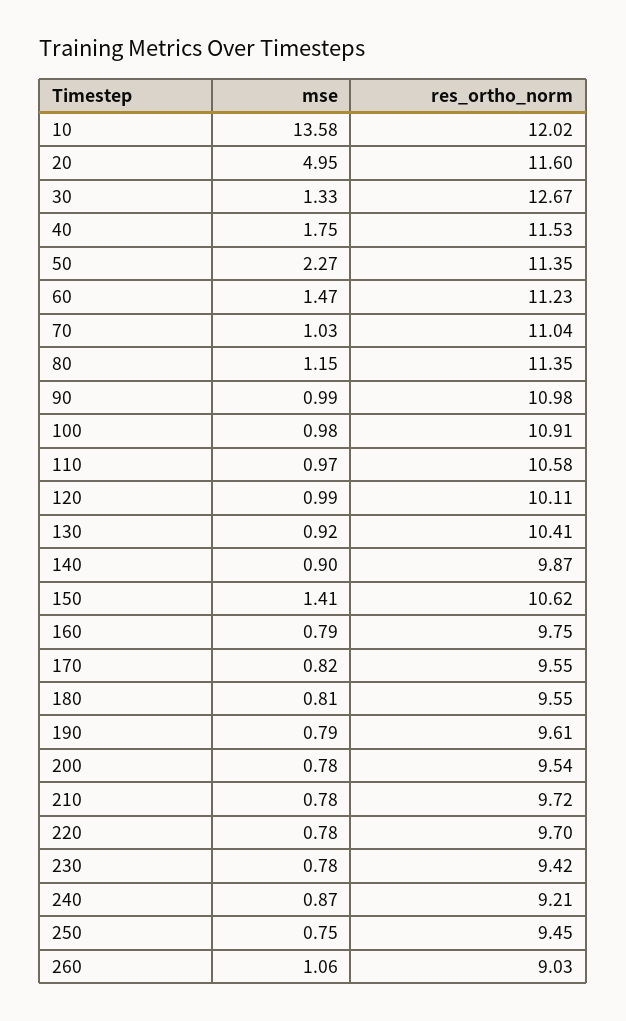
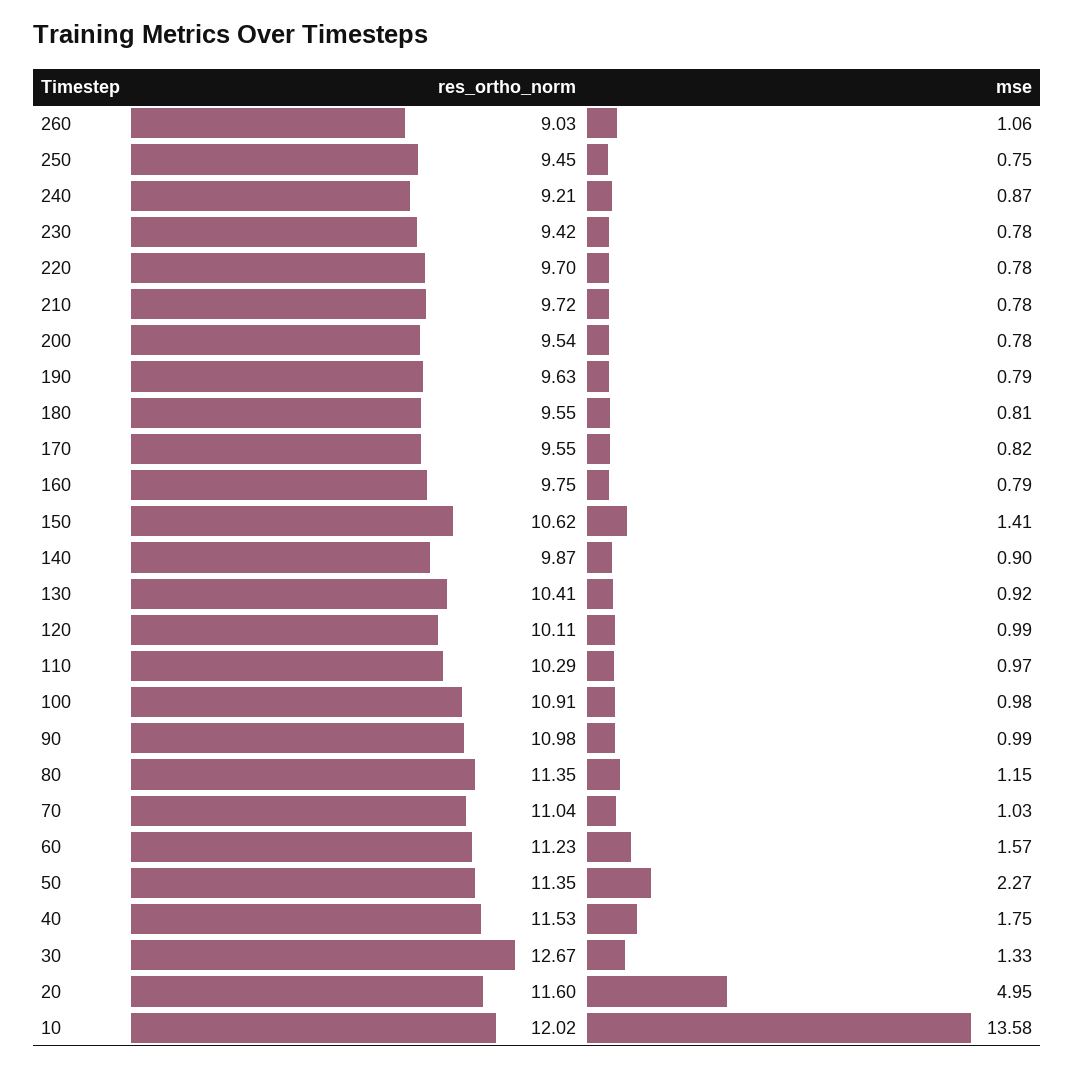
  {
    "mse": {
      "10": 13.58,
      "20": 4.95,
      "30": 1.33,
      "40": 1.75,
      "50": 2.27,
-     "60": 1.47,
+     "60": 1.57,
      "70": 1.03,
      "80": 1.15,
      "90": 0.99,
      "100": 0.98,
      "110": 0.97,
      "120": 0.99,
      "130": 0.92,
      "140": 0.9,
      "150": 1.41,
      "160": 0.79,
      "170": 0.82,
      "180": 0.81,
      "190": 0.79,
      "200": 0.78,
      "210": 0.78,
      "220": 0.78,
      "230": 0.78,
      "240": 0.87,
      "250": 0.75,
      "260": 1.06
    },
    "res_ortho_norm": {
      "10": 12.02,
      "20": 11.6,
      "30": 12.67,
      "40": 11.53,
      "50": 11.35,
      "60": 11.23,
      "70": 11.04,
      "80": 11.35,
      "90": 10.98,
      "100": 10.91,
-     "110": 10.58,
+     "110": 10.29,
      "120": 10.11,
      "130": 10.41,
      "140": 9.87,
      "150": 10.62,
      "160": 9.75,
      "170": 9.55,
      "180": 9.55,
-     "190": 9.61,
+     "190": 9.63,
      "200": 9.54,
      "210": 9.72,
      "220": 9.7,
      "230": 9.42,
      "240": 9.21,
      "250": 9.45,
      "260": 9.03
    }
  }

